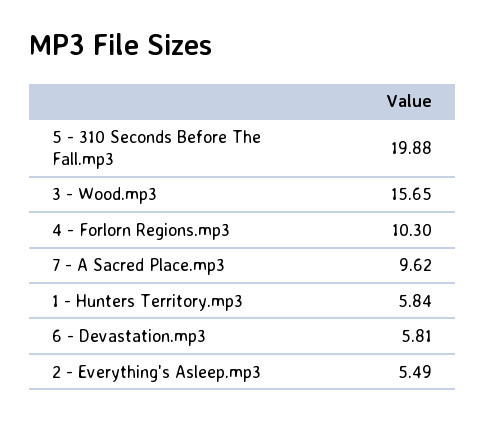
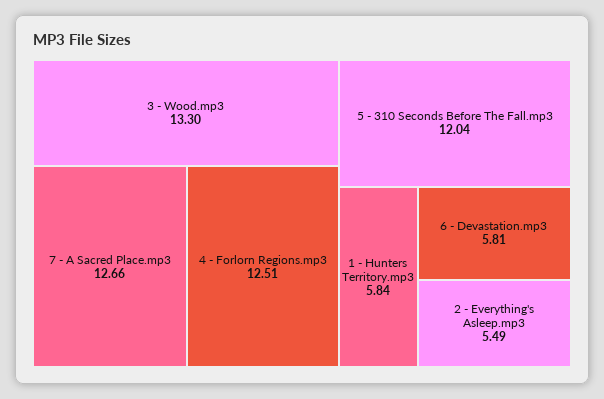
  {
-   "5 - 310 Seconds Before The Fall.mp3": 19.88,
+   "5 - 310 Seconds Before The Fall.mp3": 12.04,
-   "3 - Wood.mp3": 15.65,
+   "3 - Wood.mp3": 13.3,
-   "4 - Forlorn Regions.mp3": 10.3,
+   "4 - Forlorn Regions.mp3": 12.51,
-   "7 - A Sacred Place.mp3": 9.62,
+   "7 - A Sacred Place.mp3": 12.66,
    "1 - Hunters Territory.mp3": 5.84,
    "6 - Devastation.mp3": 5.81,
    "2 - Everything's Asleep.mp3": 5.49
  }

